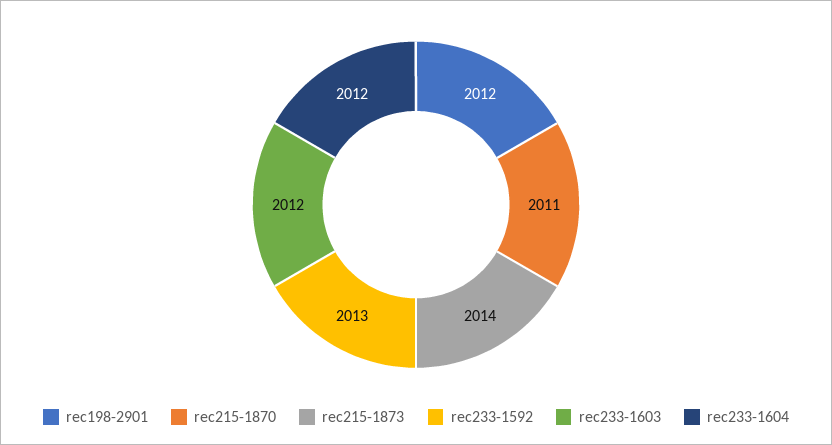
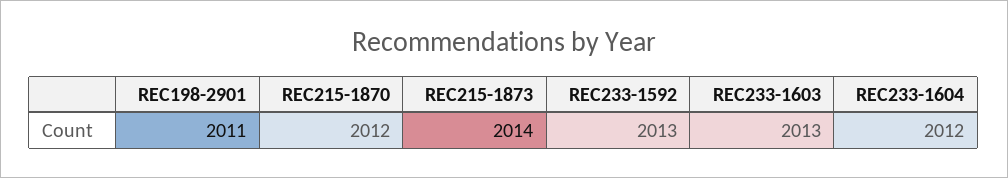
  {
-   "rec198-2901": 2012,
+   "rec198-2901": 2011,
-   "rec215-1870": 2011,
+   "rec215-1870": 2012,
    "rec215-1873": 2014,
    "rec233-1592": 2013,
-   "rec233-1603": 2012,
+   "rec233-1603": 2013,
    "rec233-1604": 2012
  }

